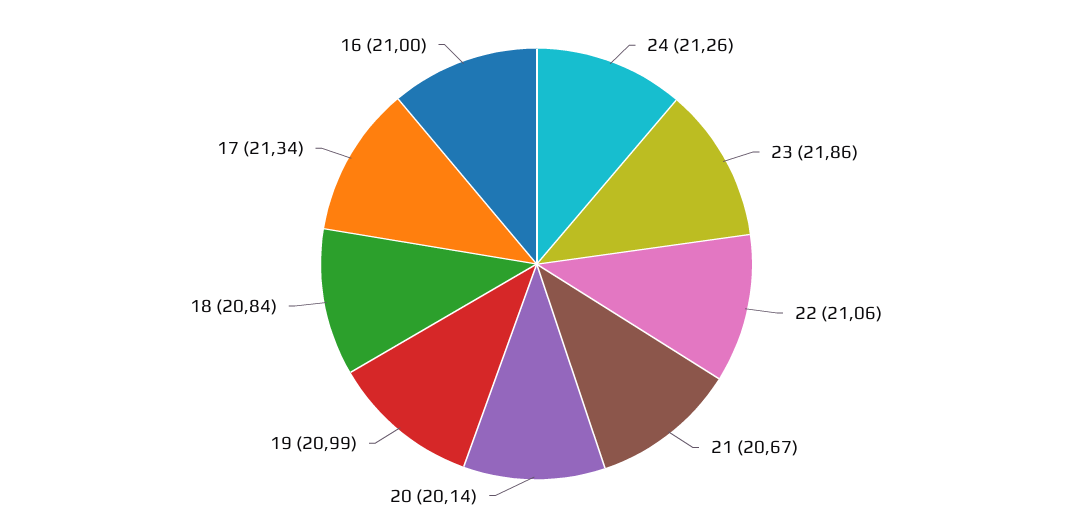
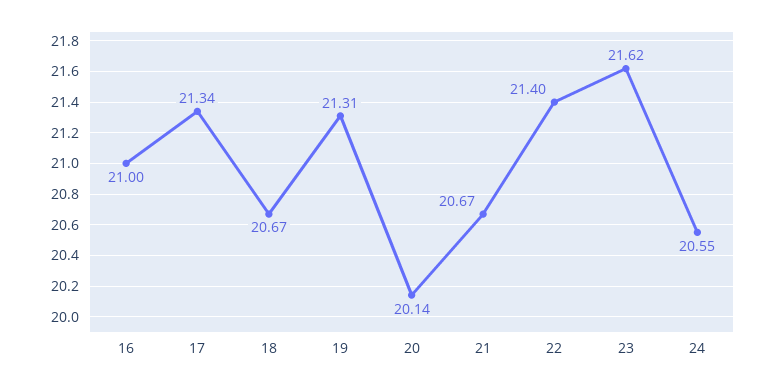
  {
-   "24": 21.26,
+   "24": 20.55,
-   "23": 21.86,
+   "23": 21.62,
-   "22": 21.06,
+   "22": 21.4,
    "21": 20.67,
    "20": 20.14,
-   "19": 20.99,
+   "19": 21.31,
-   "18": 20.84,
+   "18": 20.67,
    "17": 21.34,
    "16": 21
  }

